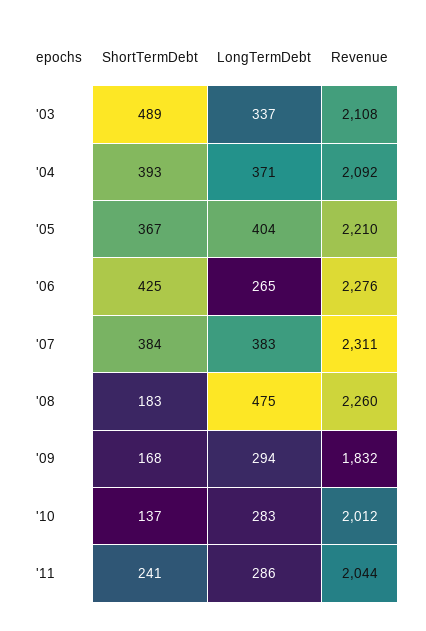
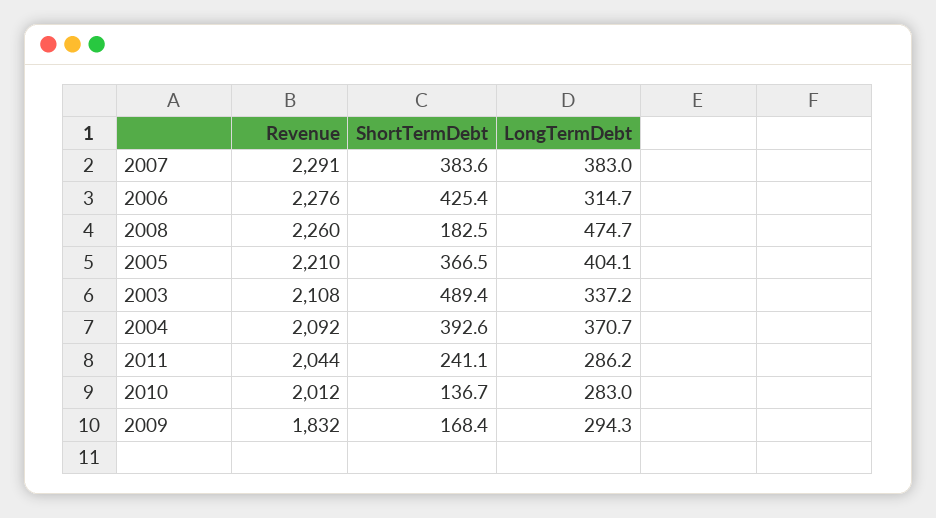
  {
    "ShortTermDebt": {
      "'03": 489.4,
      "'04": 392.6,
      "'05": 366.5,
      "'06": 425.4,
      "'07": 383.6,
      "'08": 182.5,
      "'09": 168.4,
      "'10": 136.7,
      "'11": 241.1
    },
    "LongTermDebt": {
      "'03": 337.2,
      "'04": 370.7,
      "'05": 404.1,
-     "'06": 265,
+     "'06": 314.7,
      "'07": 383,
      "'08": 474.7,
      "'09": 294.3,
      "'10": 283,
      "'11": 286.2
    },
    "Revenue": {
      "'03": 2108,
      "'04": 2092,
      "'05": 2210,
      "'06": 2276,
-     "'07": 2311,
+     "'07": 2291,
      "'08": 2260,
      "'09": 1832,
      "'10": 2012,
      "'11": 2044
    }
  }

